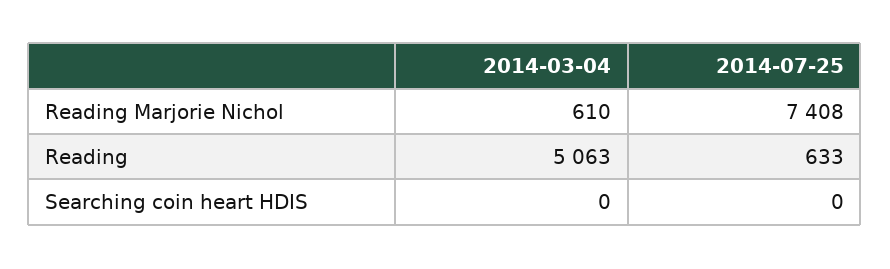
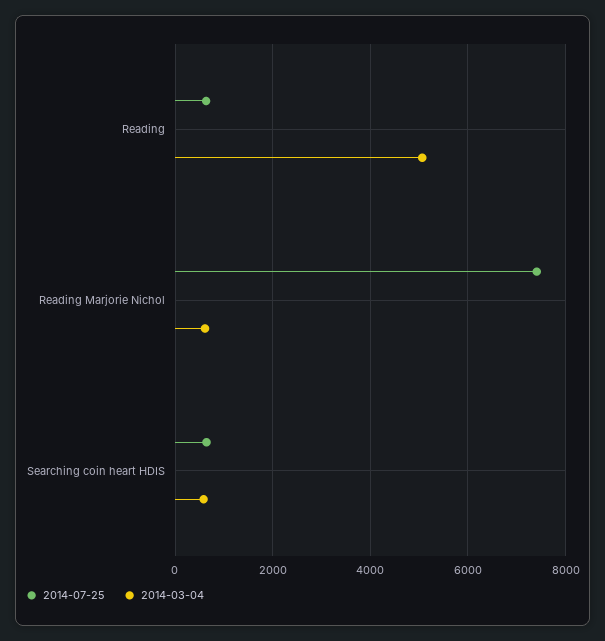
  {
    "2014-03-04": {
      "Reading Marjorie Nichol": 610,
      "Reading": 5063,
-     "Searching coin heart HDIS": 0
+     "Searching coin heart HDIS": 600
    },
    "2014-07-25": {
      "Reading Marjorie Nichol": 7408,
      "Reading": 633,
-     "Searching coin heart HDIS": 0
+     "Searching coin heart HDIS": 600
    }
  }

